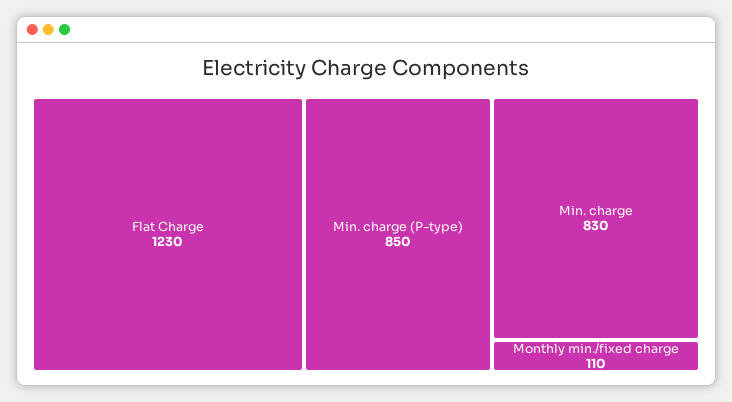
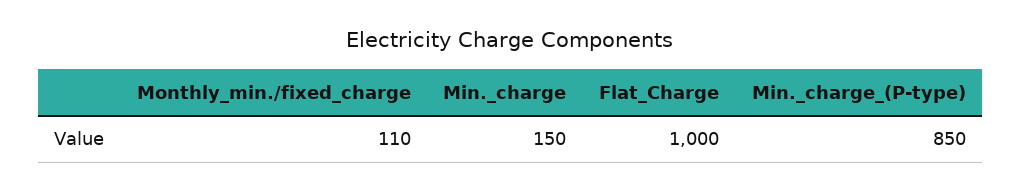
  {
-   "Flat Charge": 1230,
+   "Flat Charge": 1000,
    "Min. charge (P-type)": 850,
-   "Min. charge": 830,
+   "Min. charge": 150,
    "Monthly min./fixed charge": 110
  }

